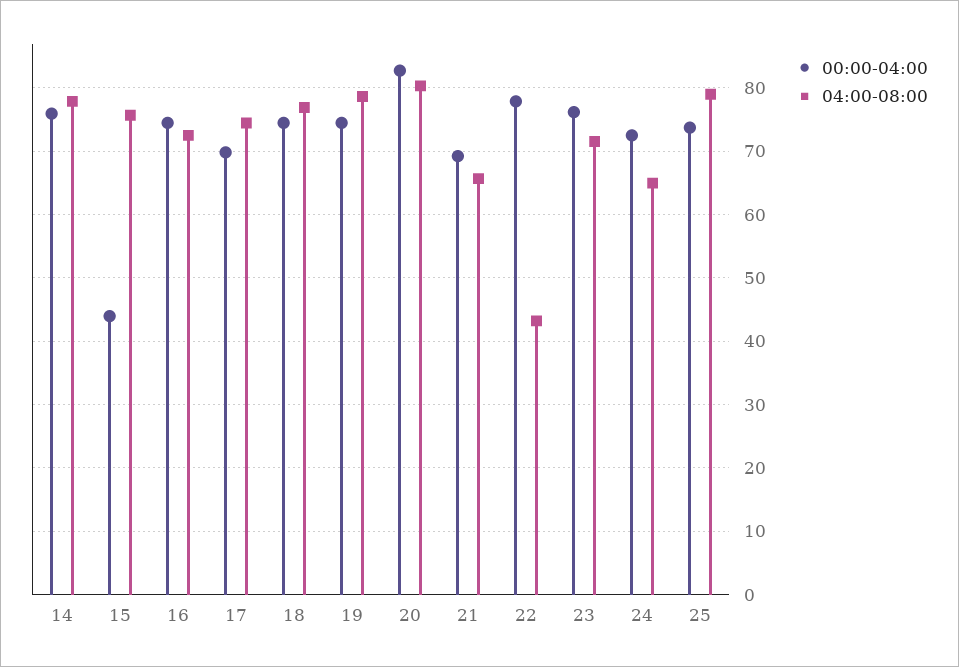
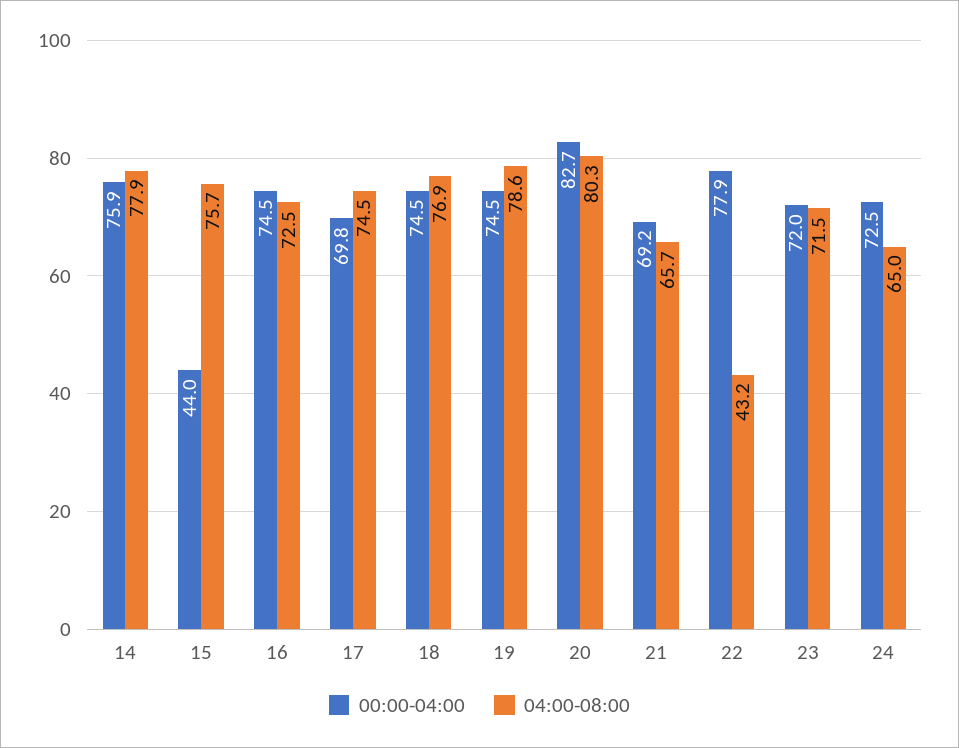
  {
    "00:00-04:00": {
      "14": 75.9,
      "15": 44,
      "16": 74.5,
      "17": 69.8,
      "18": 74.5,
      "19": 74.5,
      "20": 82.7,
      "21": 69.2,
      "22": 77.9,
-     "23": 76,
+     "23": 72,
-     "24": 72.5,
+     "24": 72.5
-     "25": 74
    },
    "04:00-08:00": {
      "14": 77.9,
      "15": 75.7,
      "16": 72.5,
      "17": 74.5,
      "18": 76.9,
      "19": 78.6,
      "20": 80.3,
      "21": 65.7,
      "22": 43.2,
      "23": 71.5,
-     "24": 65,
+     "24": 65
-     "25": 79
    }
  }

